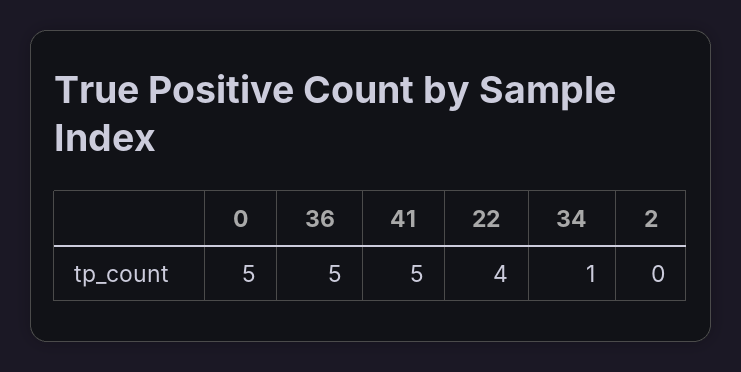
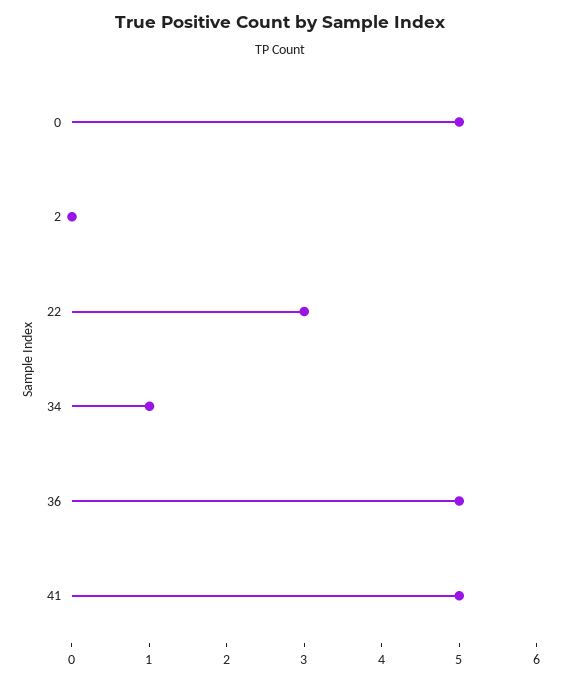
  {
    "0": 5,
    "36": 5,
    "41": 5,
-   "22": 4,
+   "22": 3,
    "34": 1,
    "2": 0
  }

